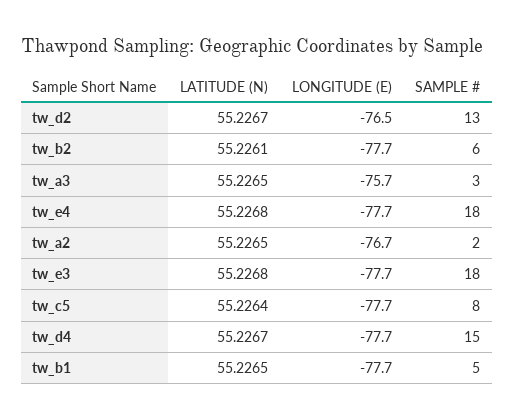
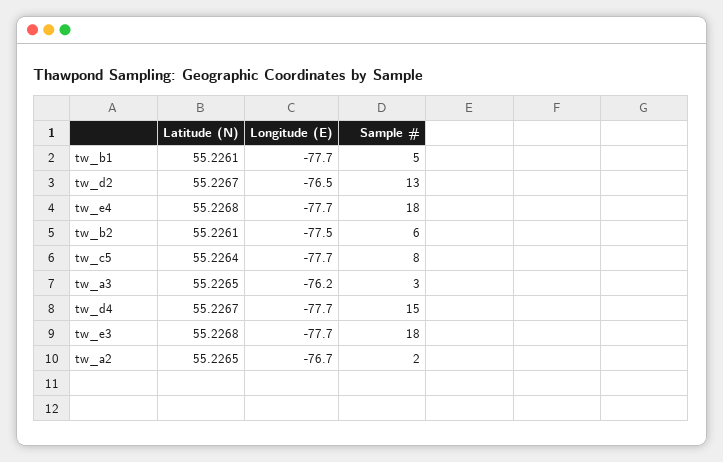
  {
    "LATITUDE (N)": {
      "tw_d2": 55.2267,
      "tw_b2": 55.2261,
      "tw_a3": 55.2265,
      "tw_e4": 55.2268,
      "tw_a2": 55.2265,
      "tw_e3": 55.2268,
      "tw_c5": 55.2264,
      "tw_d4": 55.2267,
-     "tw_b1": 55.2265
+     "tw_b1": 55.2261
    },
    "LONGITUDE (E)": {
      "tw_d2": -76.5,
-     "tw_b2": -77.7,
+     "tw_b2": -77.5,
-     "tw_a3": -75.7,
+     "tw_a3": -76.2,
      "tw_e4": -77.7,
      "tw_a2": -76.7,
      "tw_e3": -77.7,
      "tw_c5": -77.7,
      "tw_d4": -77.7,
      "tw_b1": -77.7
    },
    "SAMPLE #": {
      "tw_d2": 13,
      "tw_b2": 6,
      "tw_a3": 3,
      "tw_e4": 18,
      "tw_a2": 2,
      "tw_e3": 18,
      "tw_c5": 8,
      "tw_d4": 15,
      "tw_b1": 5
    }
  }

